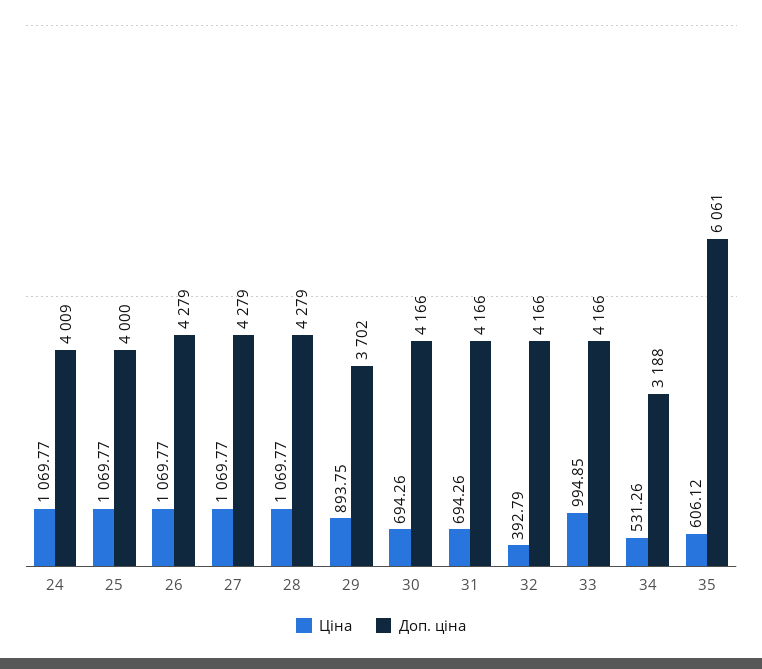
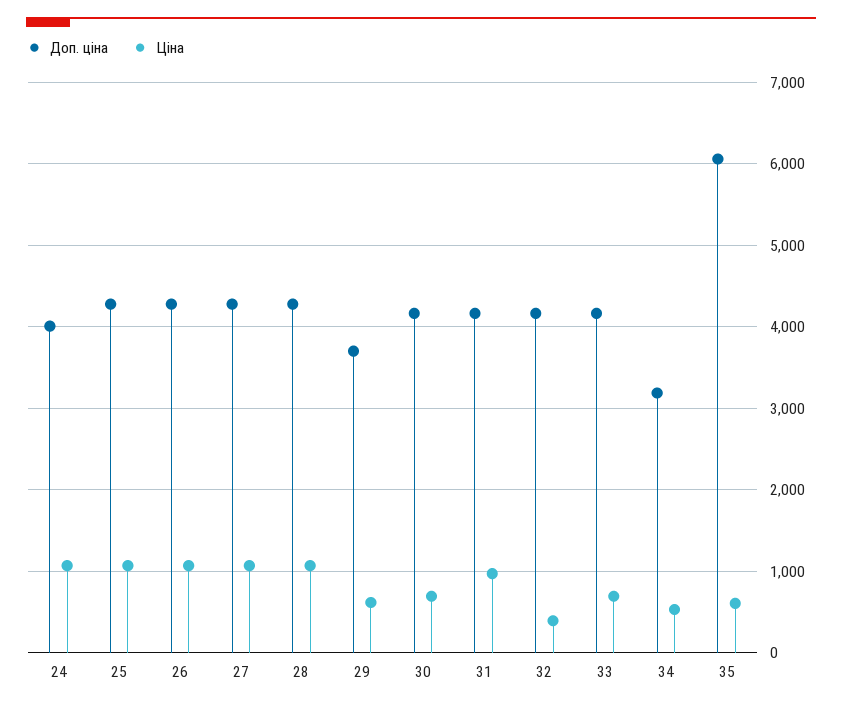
  {
    "Ціна": {
      "24": 1069.77,
      "25": 1069.77,
      "26": 1069.77,
      "27": 1069.77,
      "28": 1069.77,
-     "29": 893.75,
+     "29": 600,
      "30": 694.26,
-     "31": 694.26,
+     "31": 1000,
      "32": 392.79,
-     "33": 994.85,
+     "33": 700,
      "34": 531.26,
      "35": 606.12
    },
    "Доп. ціна": {
      "24": 4009,
-     "25": 4000,
+     "25": 4300,
      "26": 4279,
      "27": 4279,
      "28": 4279,
      "29": 3702,
      "30": 4166,
      "31": 4166,
      "32": 4166,
      "33": 4166,
      "34": 3188,
      "35": 6061
    }
  }

